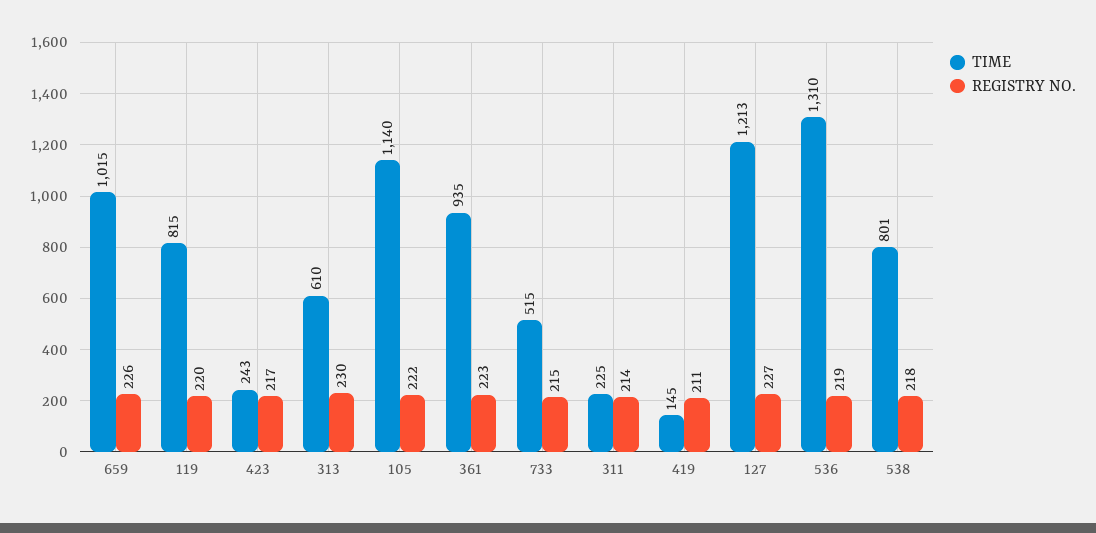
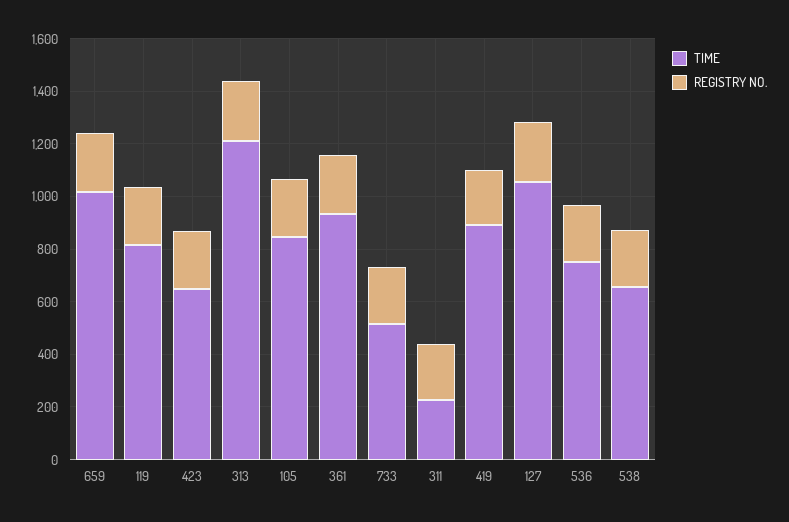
  {
    "TIME": {
      "659": 1015,
      "119": 815,
-     "423": 243,
+     "423": 650,
-     "313": 610,
+     "313": 1200,
-     "105": 1140,
+     "105": 850,
      "361": 935,
      "733": 515,
      "311": 225,
-     "419": 145,
+     "419": 900,
-     "127": 1213,
+     "127": 1050,
-     "536": 1310,
+     "536": 750,
-     "538": 801
+     "538": 650
    },
    "REGISTRY NO.": {
      "659": 226,
      "119": 220,
      "423": 217,
      "313": 230,
      "105": 222,
      "361": 223,
      "733": 215,
      "311": 214,
      "419": 211,
      "127": 227,
      "536": 219,
      "538": 218
    }
  }

